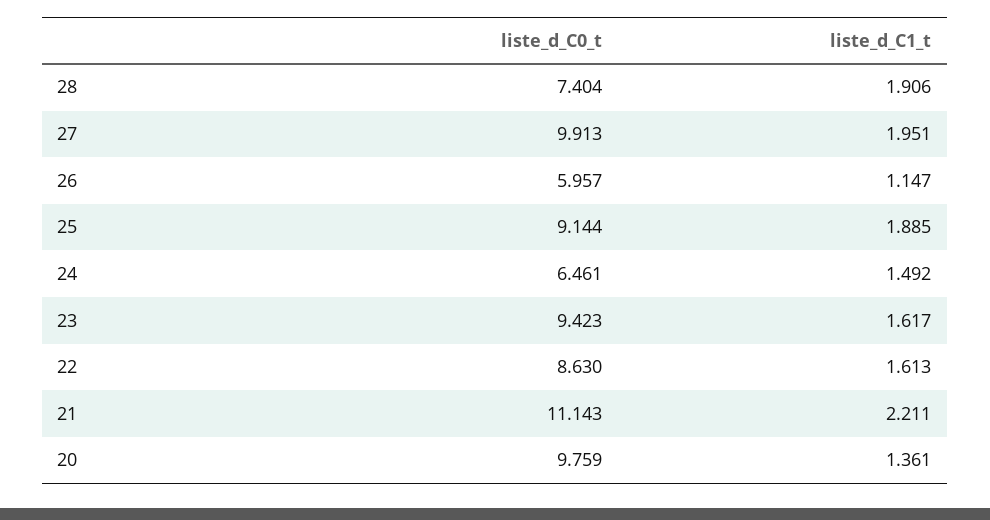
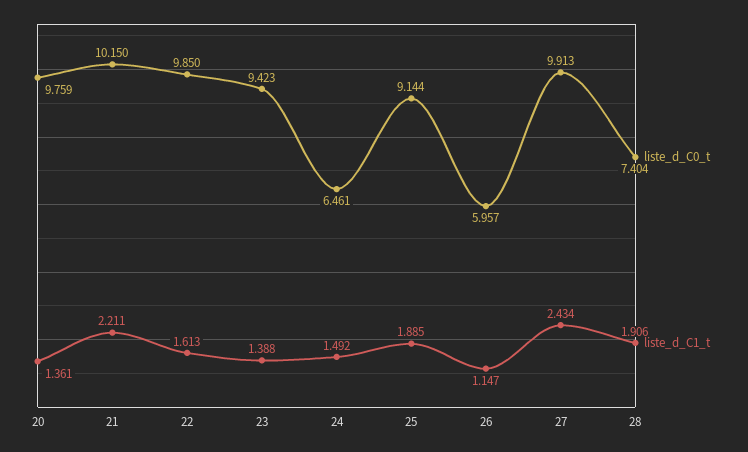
  {
    "liste_d_C0_t": {
      "28": 7.404,
      "27": 9.913,
      "26": 5.957,
      "25": 9.144,
      "24": 6.461,
      "23": 9.423,
-     "22": 8.63,
+     "22": 9.85,
-     "21": 11.143,
+     "21": 10.15,
      "20": 9.759
    },
    "liste_d_C1_t": {
      "28": 1.906,
-     "27": 1.951,
+     "27": 2.434,
      "26": 1.147,
      "25": 1.885,
      "24": 1.492,
-     "23": 1.617,
+     "23": 1.388,
      "22": 1.613,
      "21": 2.211,
      "20": 1.361
    }
  }

